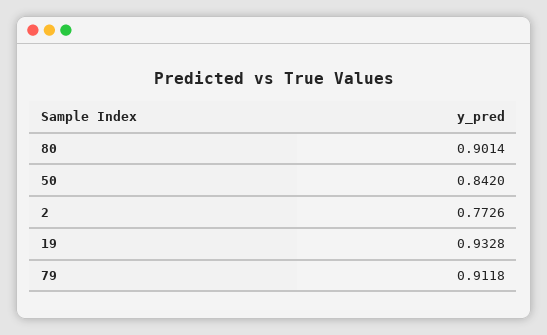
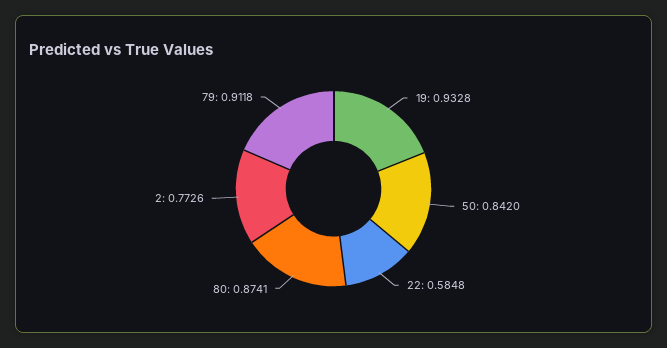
  {
-   "80": 0.9014,
+   "80": 0.8741,
    "50": 0.842,
    "2": 0.7726,
    "19": 0.9328,
-   "79": 0.9118
+   "79": 0.9118,
+   "22": 0.5848
  }

